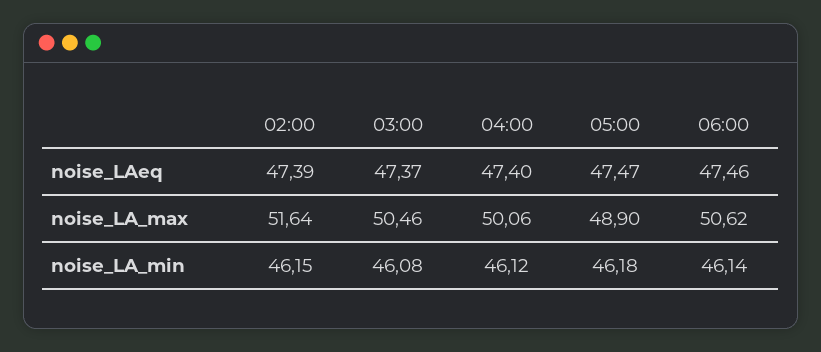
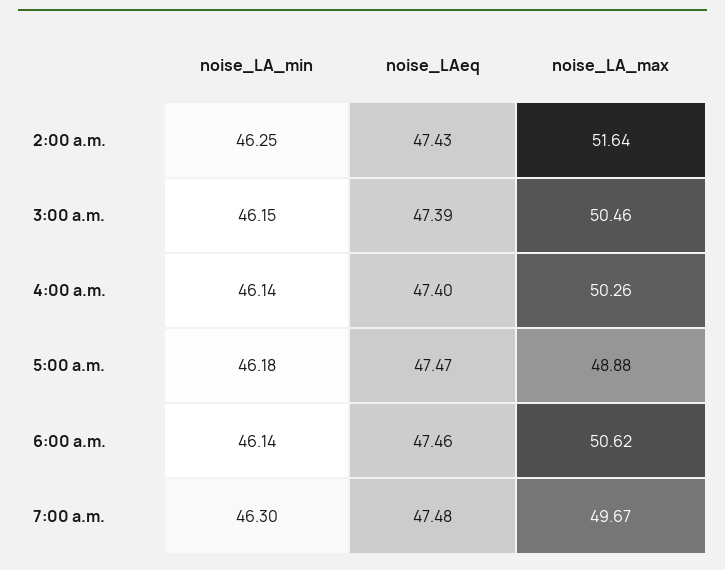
  {
    "02:00": {
-     "noise_LAeq": 47.39,
+     "noise_LAeq": 47.43,
      "noise_LA_max": 51.64,
-     "noise_LA_min": 46.15
+     "noise_LA_min": 46.25
    },
    "03:00": {
-     "noise_LAeq": 47.37,
+     "noise_LAeq": 47.39,
      "noise_LA_max": 50.46,
-     "noise_LA_min": 46.08
+     "noise_LA_min": 46.15
    },
    "04:00": {
      "noise_LAeq": 47.4,
-     "noise_LA_max": 50.06,
+     "noise_LA_max": 50.26,
-     "noise_LA_min": 46.12
+     "noise_LA_min": 46.14
    },
    "05:00": {
      "noise_LAeq": 47.47,
-     "noise_LA_max": 48.9,
+     "noise_LA_max": 48.88,
      "noise_LA_min": 46.18
    },
    "06:00": {
      "noise_LAeq": 47.46,
      "noise_LA_max": 50.62,
      "noise_LA_min": 46.14
-   }
+   },
+   "7:00 a.m.": {
+     "noise_LA_min": 46.3,
+     "noise_LAeq": 47.48,
+     "noise_LA_max": 49.67
+   }
  }

